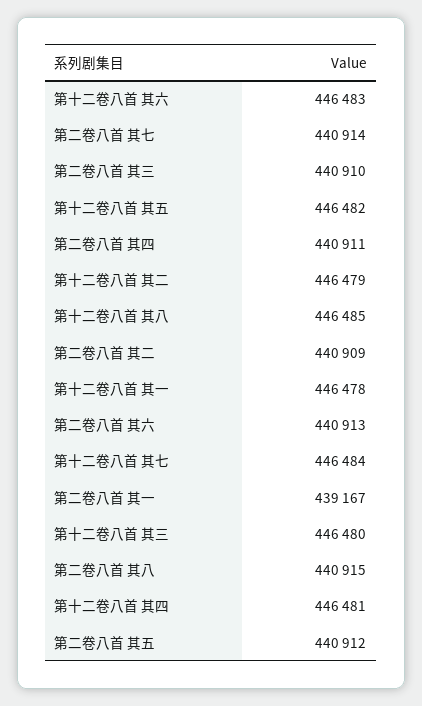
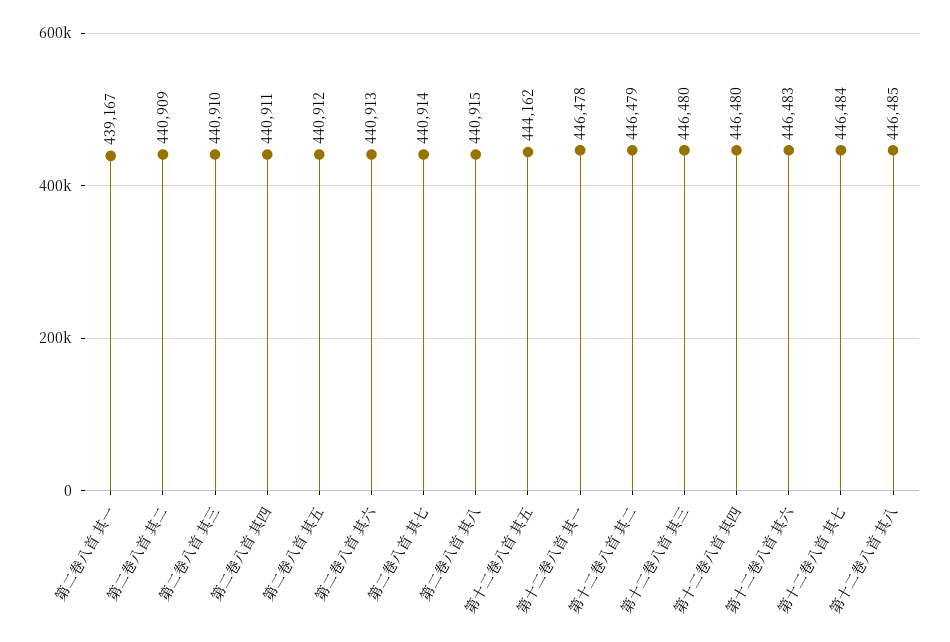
  {
    "第十二卷八首 其六": 446483,
    "第二卷八首 其七": 440914,
    "第二卷八首 其三": 440910,
-   "第十二卷八首 其五": 446482,
+   "第十二卷八首 其五": 444162,
    "第二卷八首 其四": 440911,
    "第十二卷八首 其二": 446479,
    "第十二卷八首 其八": 446485,
    "第二卷八首 其二": 440909,
    "第十二卷八首 其一": 446478,
    "第二卷八首 其六": 440913,
    "第十二卷八首 其七": 446484,
    "第二卷八首 其一": 439167,
    "第十二卷八首 其三": 446480,
    "第二卷八首 其八": 440915,
-   "第十二卷八首 其四": 446481,
+   "第十二卷八首 其四": 446480,
    "第二卷八首 其五": 440912
  }

